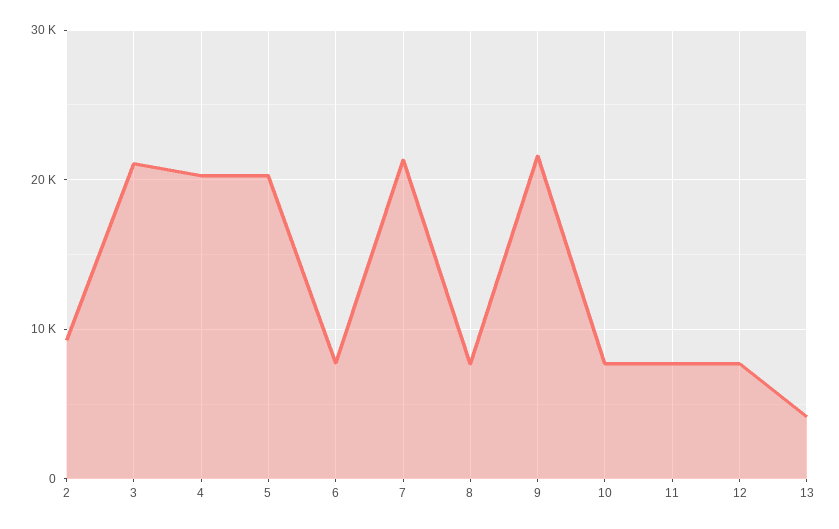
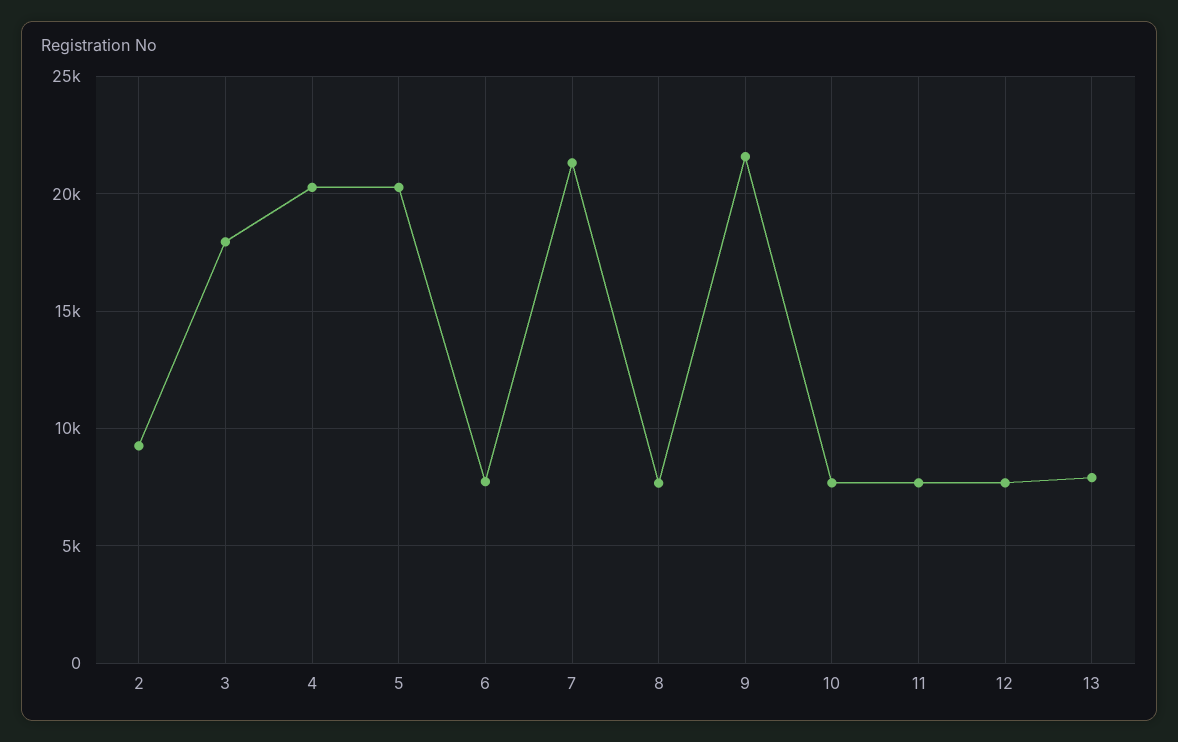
  {
    "2": 9500,
-   "3": 21000,
+   "3": 18000,
    "4": 20500,
    "5": 20500,
    "6": 7500,
    "7": 21500,
    "8": 7500,
    "9": 21500,
    "10": 7500,
    "11": 7500,
    "12": 7500,
-   "13": 4000
+   "13": 8000
  }

